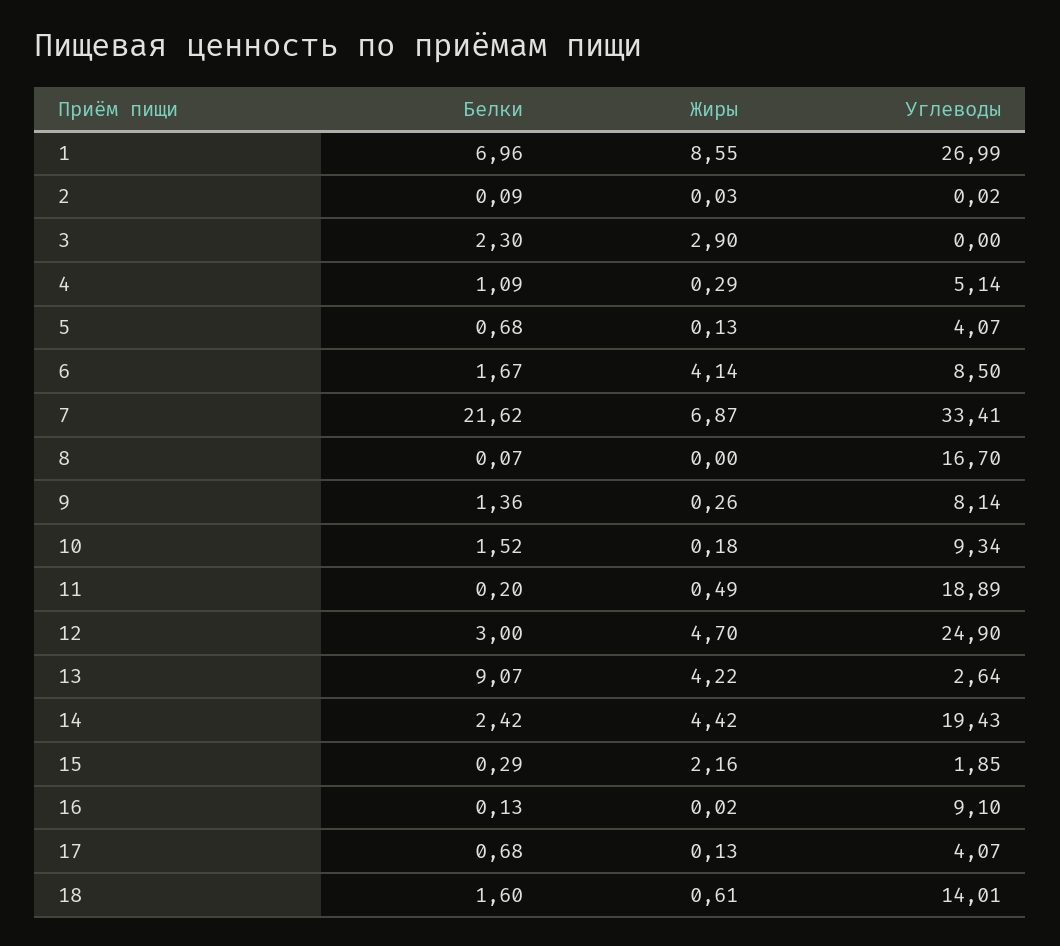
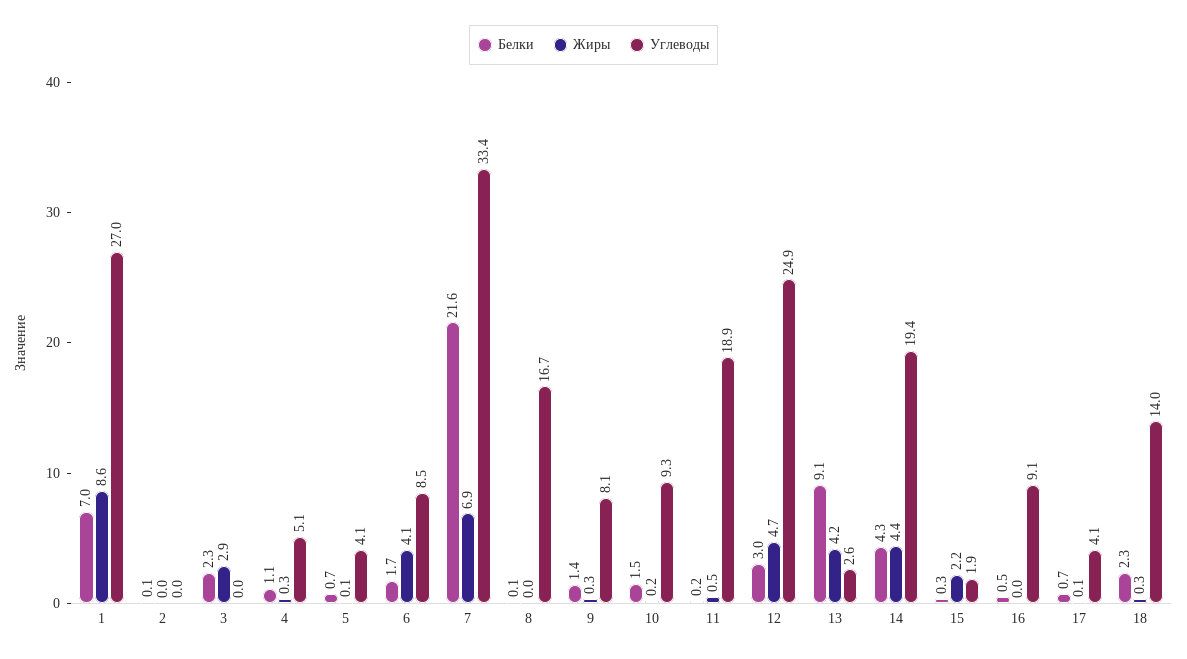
  {
    "Белки": {
      "1": 6.96,
      "2": 0.09,
      "3": 2.3,
      "4": 1.09,
      "5": 0.68,
      "6": 1.67,
      "7": 21.62,
      "8": 0.07,
      "9": 1.36,
      "10": 1.52,
      "11": 0.2,
      "12": 3,
      "13": 9.07,
-     "14": 2.42,
+     "14": 4.3,
      "15": 0.29,
-     "16": 0.13,
+     "16": 0.5,
      "17": 0.68,
-     "18": 1.6
+     "18": 2.3
    },
    "Жиры": {
      "1": 8.55,
      "2": 0.03,
      "3": 2.9,
      "4": 0.29,
      "5": 0.13,
      "6": 4.14,
      "7": 6.87,
      "8": 0,
      "9": 0.26,
      "10": 0.18,
      "11": 0.49,
      "12": 4.7,
      "13": 4.22,
      "14": 4.42,
      "15": 2.16,
      "16": 0.02,
      "17": 0.13,
-     "18": 0.61
+     "18": 0.3
    },
    "Углеводы": {
      "1": 26.99,
      "2": 0.02,
      "3": 0,
      "4": 5.14,
      "5": 4.07,
      "6": 8.5,
      "7": 33.41,
      "8": 16.7,
      "9": 8.14,
      "10": 9.34,
      "11": 18.89,
      "12": 24.9,
      "13": 2.64,
      "14": 19.43,
      "15": 1.85,
      "16": 9.1,
      "17": 4.07,
      "18": 14.01
    }
  }

